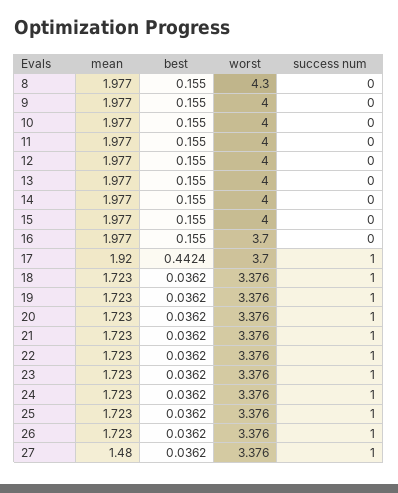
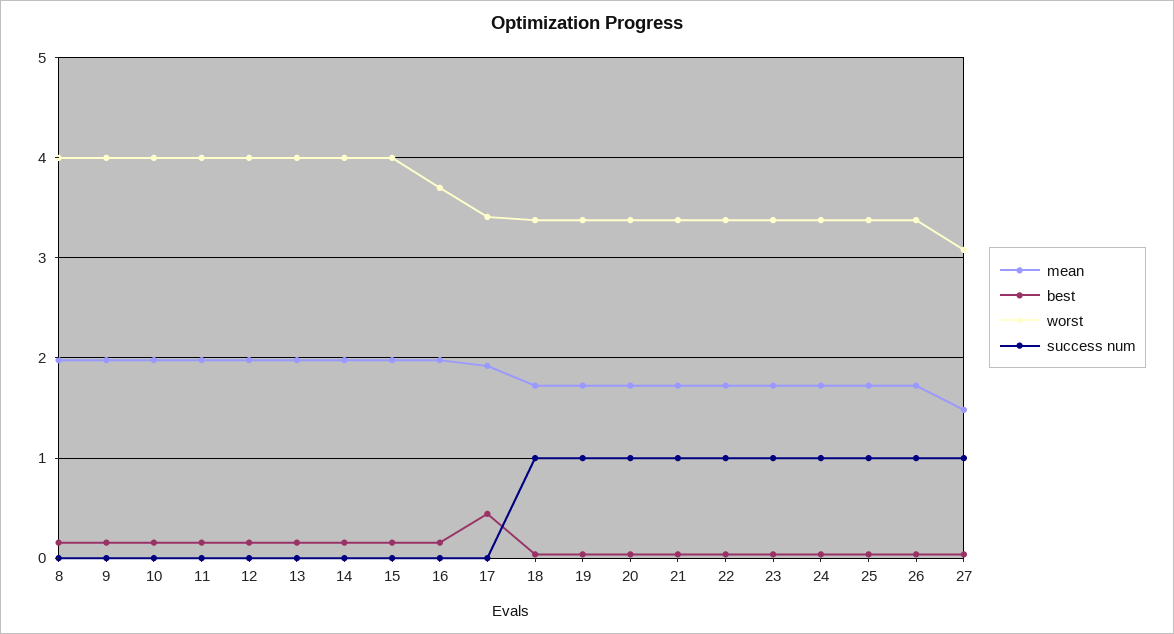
  {
    "mean": {
      "8": 1.977,
      "9": 1.977,
      "10": 1.977,
      "11": 1.977,
      "12": 1.977,
      "13": 1.977,
      "14": 1.977,
      "15": 1.977,
      "16": 1.977,
      "17": 1.92,
      "18": 1.723,
      "19": 1.723,
      "20": 1.723,
      "21": 1.723,
      "22": 1.723,
      "23": 1.723,
      "24": 1.723,
      "25": 1.723,
      "26": 1.723,
      "27": 1.48
    },
    "best": {
      "8": 0.155,
      "9": 0.155,
      "10": 0.155,
      "11": 0.155,
      "12": 0.155,
      "13": 0.155,
      "14": 0.155,
      "15": 0.155,
      "16": 0.155,
      "17": 0.4424,
      "18": 0.0362,
      "19": 0.0362,
      "20": 0.0362,
      "21": 0.0362,
      "22": 0.0362,
      "23": 0.0362,
      "24": 0.0362,
      "25": 0.0362,
      "26": 0.0362,
      "27": 0.0362
    },
    "worst": {
-     "8": 4.3,
+     "8": 4,
      "9": 4,
      "10": 4,
      "11": 4,
      "12": 4,
      "13": 4,
      "14": 4,
      "15": 4,
      "16": 3.7,
-     "17": 3.7,
+     "17": 3.4,
      "18": 3.376,
      "19": 3.376,
      "20": 3.376,
      "21": 3.376,
      "22": 3.376,
      "23": 3.376,
      "24": 3.376,
      "25": 3.376,
      "26": 3.376,
-     "27": 3.376
+     "27": 3.1
    },
    "success num": {
      "8": 0,
      "9": 0,
      "10": 0,
      "11": 0,
      "12": 0,
      "13": 0,
      "14": 0,
      "15": 0,
      "16": 0,
-     "17": 1,
+     "17": 0,
      "18": 1,
      "19": 1,
      "20": 1,
      "21": 1,
      "22": 1,
      "23": 1,
      "24": 1,
      "25": 1,
      "26": 1,
      "27": 1
    }
  }

